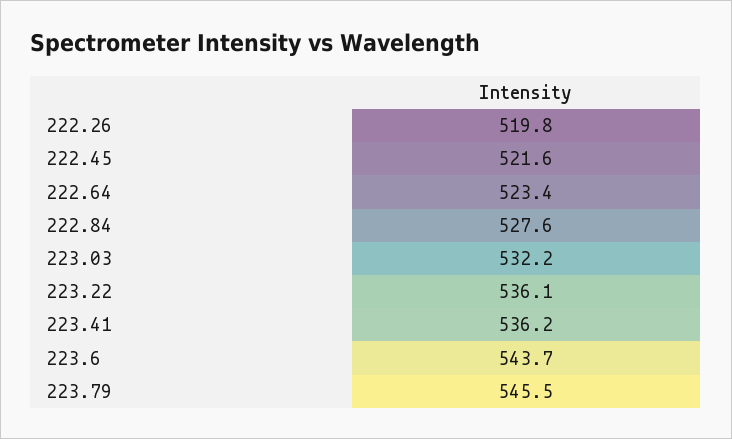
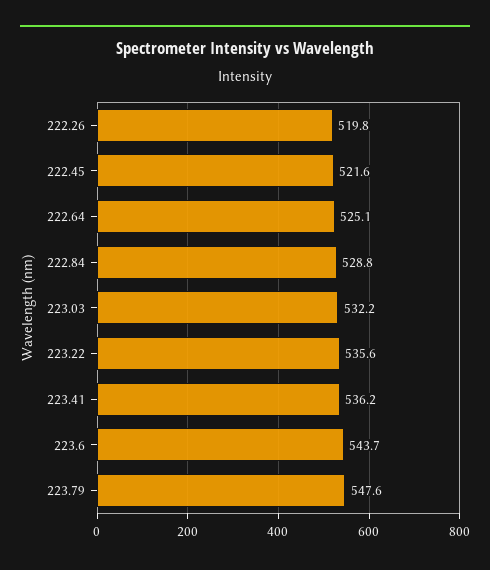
  {
    "222.26": 519.8,
    "222.45": 521.6,
-   "222.64": 523.4,
+   "222.64": 525.1,
-   "222.84": 527.6,
+   "222.84": 528.8,
    "223.03": 532.2,
-   "223.22": 536.1,
+   "223.22": 535.6,
    "223.41": 536.2,
    "223.6": 543.7,
-   "223.79": 545.5
+   "223.79": 547.6
  }

